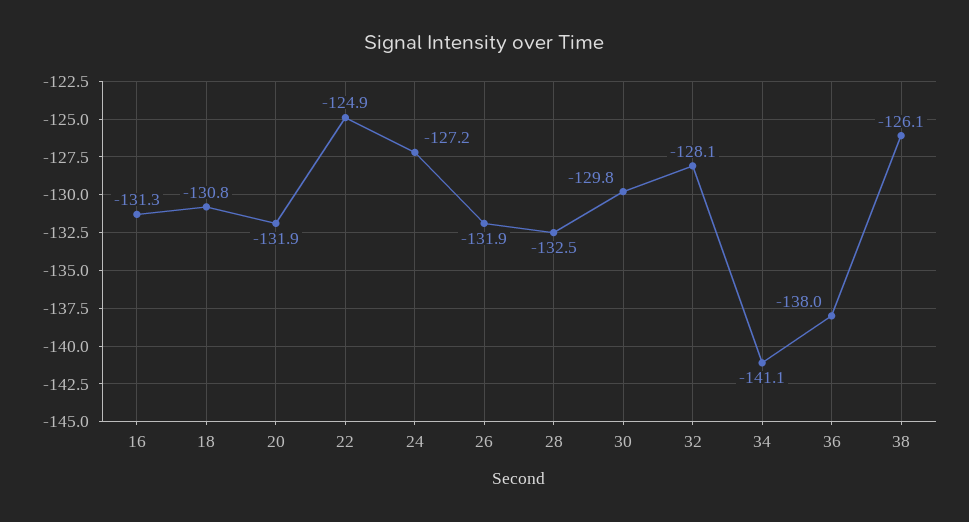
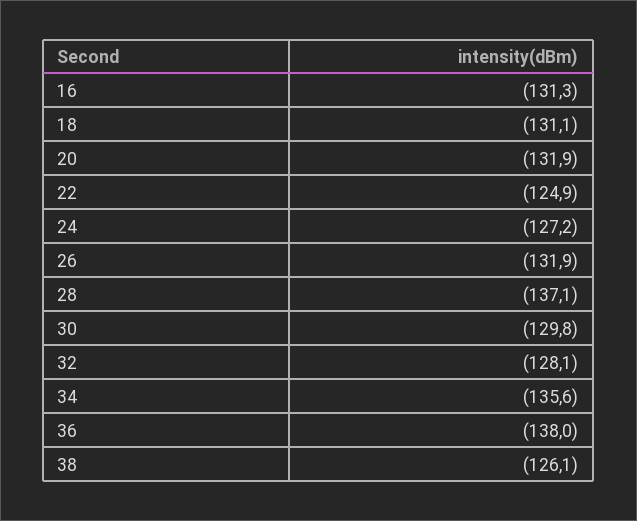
  {
    "16": -131.3,
-   "18": -130.8,
+   "18": -131.1,
    "20": -131.9,
    "22": -124.9,
    "24": -127.2,
    "26": -131.9,
-   "28": -132.5,
+   "28": -137.1,
    "30": -129.8,
    "32": -128.1,
-   "34": -141.1,
+   "34": -135.6,
    "36": -138,
    "38": -126.1
  }

